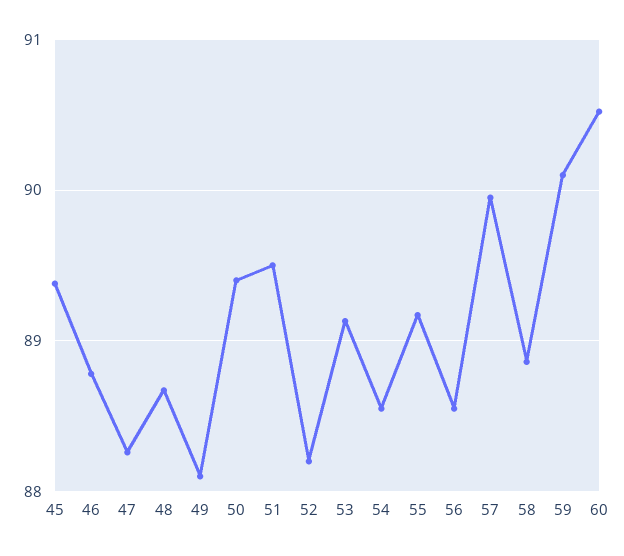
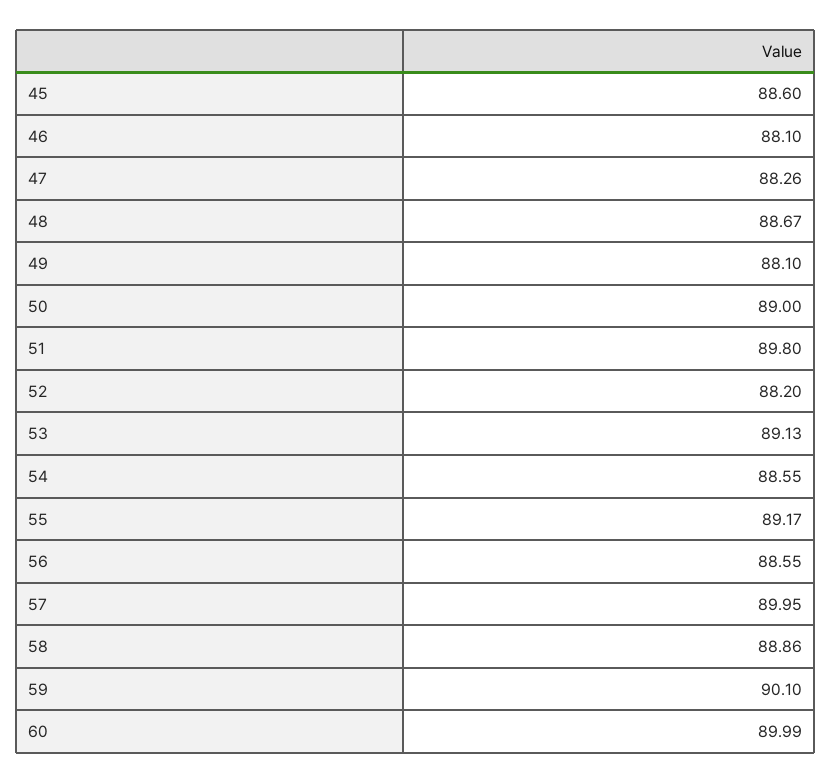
  {
-   "45": 89.4,
+   "45": 88.6,
-   "46": 88.8,
+   "46": 88.1,
    "47": 88.26,
    "48": 88.67,
    "49": 88.1,
-   "50": 89.4,
+   "50": 89,
-   "51": 89.5,
+   "51": 89.8,
    "52": 88.2,
    "53": 89.13,
    "54": 88.55,
    "55": 89.17,
    "56": 88.55,
    "57": 89.95,
    "58": 88.86,
    "59": 90.1,
-   "60": 90.5
+   "60": 89.99
  }

